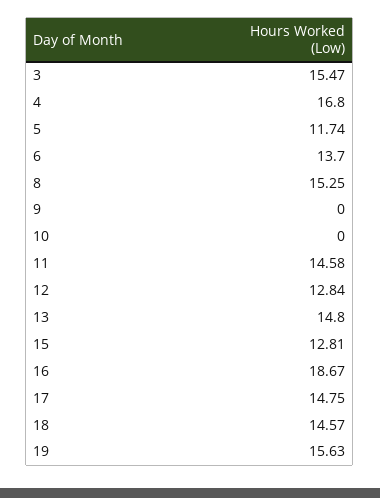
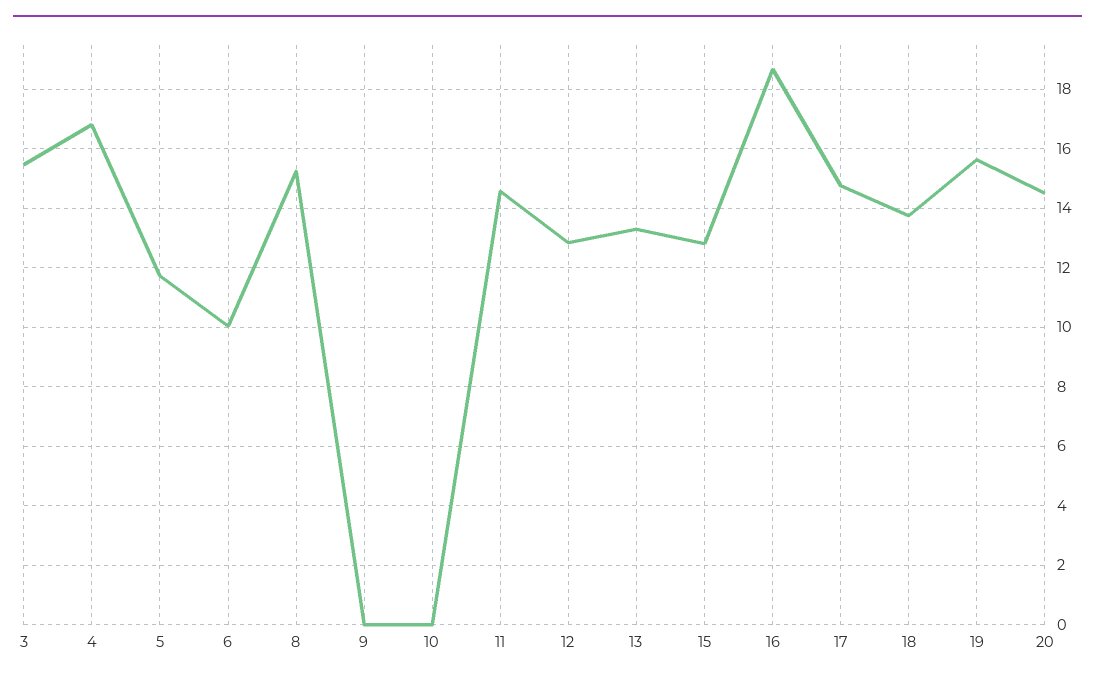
  {
    "3": 15.47,
    "4": 16.8,
    "5": 11.74,
-   "6": 13.7,
+   "6": 10,
    "8": 15.25,
    "9": 0,
    "10": 0,
    "11": 14.58,
    "12": 12.84,
-   "13": 14.8,
+   "13": 13.25,
    "15": 12.81,
    "16": 18.67,
    "17": 14.75,
-   "18": 14.57,
+   "18": 13.75,
-   "19": 15.63
+   "19": 15.63,
+   "20": 14.5
  }

